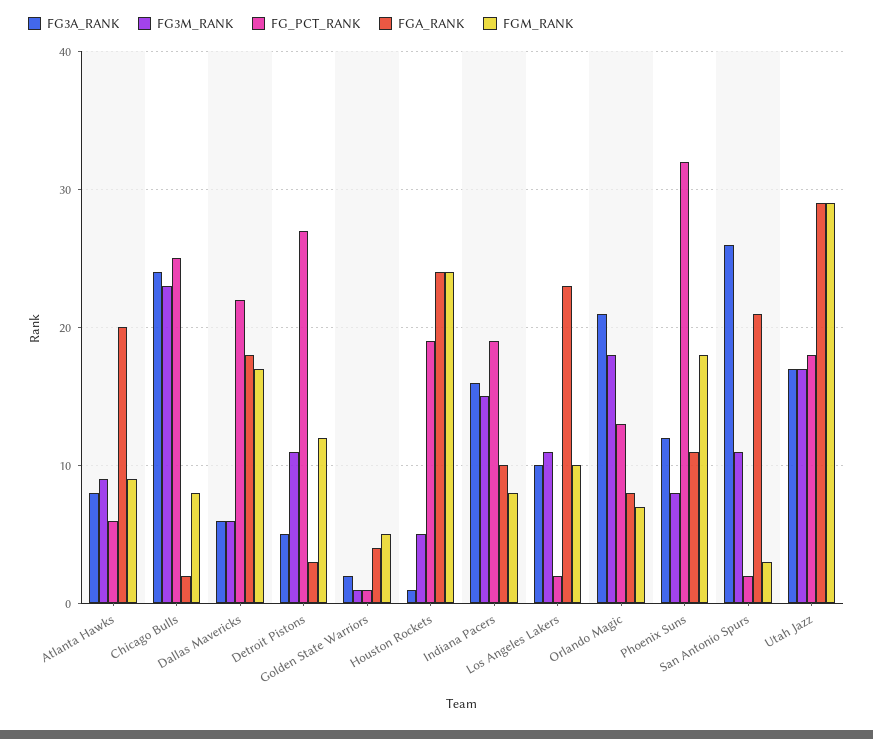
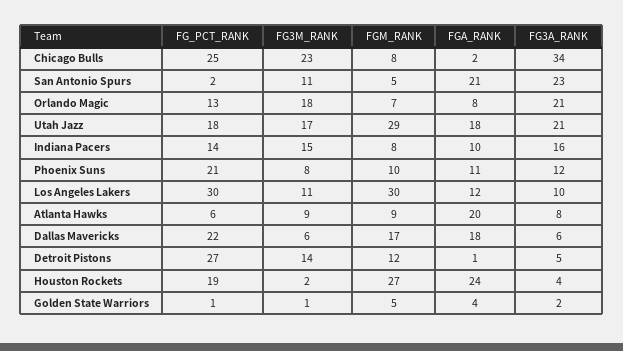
  {
    "FG3A_RANK": {
      "Atlanta Hawks": 8,
-     "Chicago Bulls": 24,
+     "Chicago Bulls": 34,
      "Dallas Mavericks": 6,
      "Detroit Pistons": 5,
      "Golden State Warriors": 2,
-     "Houston Rockets": 1,
+     "Houston Rockets": 4,
      "Indiana Pacers": 16,
      "Los Angeles Lakers": 10,
      "Orlando Magic": 21,
      "Phoenix Suns": 12,
-     "San Antonio Spurs": 26,
+     "San Antonio Spurs": 23,
-     "Utah Jazz": 17
+     "Utah Jazz": 21
    },
    "FG3M_RANK": {
      "Atlanta Hawks": 9,
      "Chicago Bulls": 23,
      "Dallas Mavericks": 6,
-     "Detroit Pistons": 11,
+     "Detroit Pistons": 14,
      "Golden State Warriors": 1,
-     "Houston Rockets": 5,
+     "Houston Rockets": 2,
      "Indiana Pacers": 15,
      "Los Angeles Lakers": 11,
      "Orlando Magic": 18,
      "Phoenix Suns": 8,
      "San Antonio Spurs": 11,
      "Utah Jazz": 17
    },
    "FG_PCT_RANK": {
      "Atlanta Hawks": 6,
      "Chicago Bulls": 25,
      "Dallas Mavericks": 22,
      "Detroit Pistons": 27,
      "Golden State Warriors": 1,
      "Houston Rockets": 19,
-     "Indiana Pacers": 19,
+     "Indiana Pacers": 14,
-     "Los Angeles Lakers": 2,
+     "Los Angeles Lakers": 30,
      "Orlando Magic": 13,
-     "Phoenix Suns": 32,
+     "Phoenix Suns": 21,
      "San Antonio Spurs": 2,
      "Utah Jazz": 18
    },
    "FGA_RANK": {
      "Atlanta Hawks": 20,
      "Chicago Bulls": 2,
      "Dallas Mavericks": 18,
-     "Detroit Pistons": 3,
+     "Detroit Pistons": 1,
      "Golden State Warriors": 4,
      "Houston Rockets": 24,
      "Indiana Pacers": 10,
-     "Los Angeles Lakers": 23,
+     "Los Angeles Lakers": 12,
      "Orlando Magic": 8,
      "Phoenix Suns": 11,
      "San Antonio Spurs": 21,
-     "Utah Jazz": 29
+     "Utah Jazz": 18
    },
    "FGM_RANK": {
      "Atlanta Hawks": 9,
      "Chicago Bulls": 8,
      "Dallas Mavericks": 17,
      "Detroit Pistons": 12,
      "Golden State Warriors": 5,
-     "Houston Rockets": 24,
+     "Houston Rockets": 27,
      "Indiana Pacers": 8,
-     "Los Angeles Lakers": 10,
+     "Los Angeles Lakers": 30,
      "Orlando Magic": 7,
-     "Phoenix Suns": 18,
+     "Phoenix Suns": 10,
-     "San Antonio Spurs": 3,
+     "San Antonio Spurs": 5,
      "Utah Jazz": 29
    }
  }

